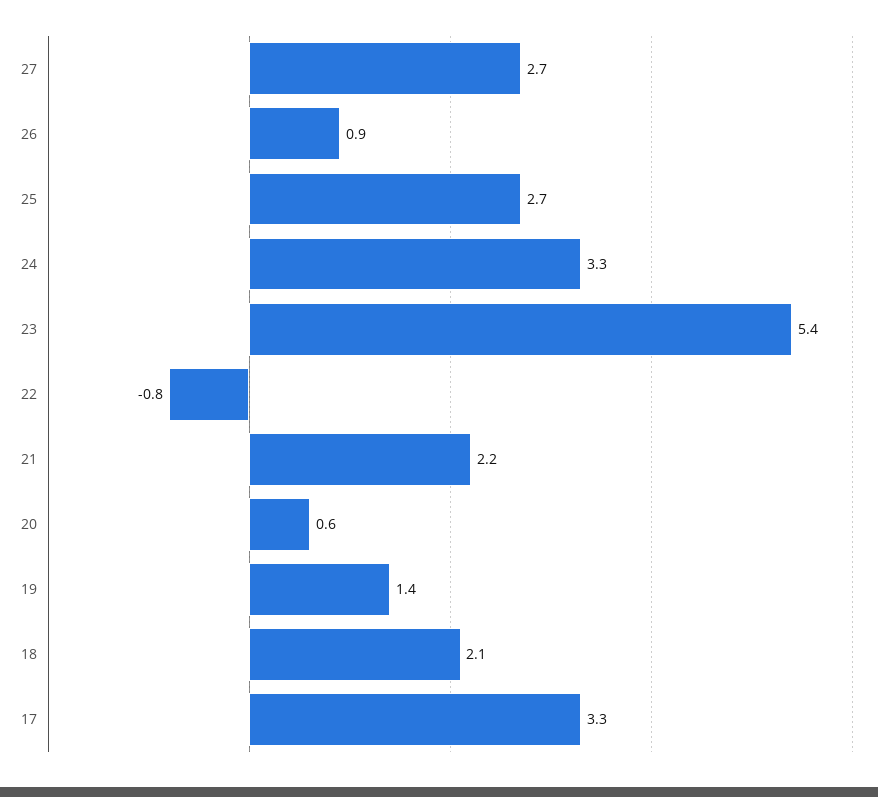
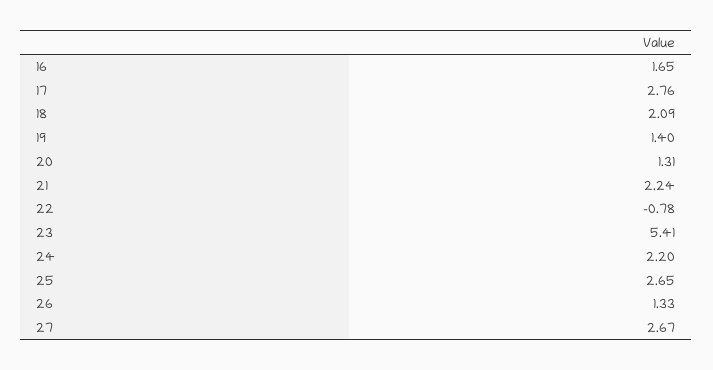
  {
    "27": 2.67,
-   "26": 0.9,
+   "26": 1.33,
    "25": 2.65,
-   "24": 3.3,
+   "24": 2.2,
    "23": 5.41,
    "22": -0.78,
    "21": 2.24,
-   "20": 0.6,
+   "20": 1.31,
    "19": 1.4,
    "18": 2.09,
-   "17": 3.3
+   "17": 2.76,
+   "16": 1.65
  }

